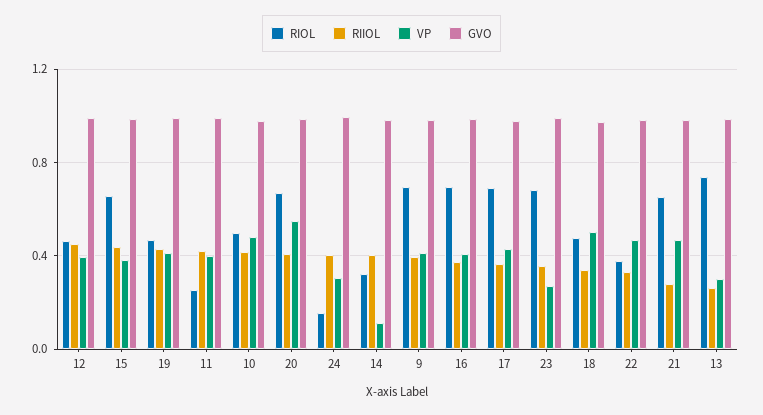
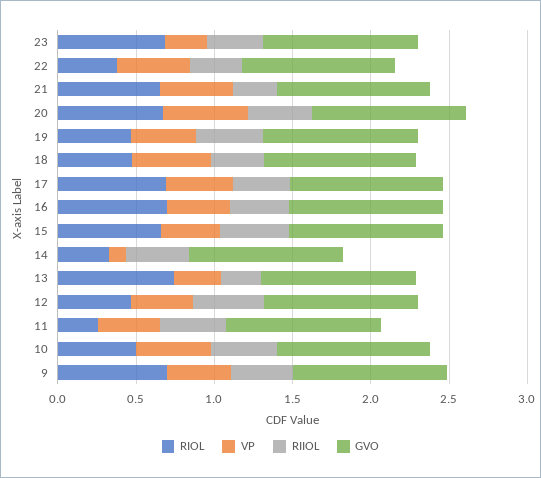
  {
    "RIOL": {
      "12": 0.45,
      "15": 0.65,
      "19": 0.45,
      "11": 0.25,
      "10": 0.5,
      "20": 0.65,
-     "24": 0.15,
      "14": 0.3,
      "9": 0.7,
      "16": 0.7,
      "17": 0.7,
      "23": 0.7,
      "18": 0.45,
      "22": 0.4,
      "21": 0.65,
      "13": 0.75
    },
    "RIIOL": {
      "12": 0.45,
      "15": 0.45,
      "19": 0.45,
      "11": 0.4,
      "10": 0.4,
      "20": 0.4,
-     "24": 0.4,
      "14": 0.4,
      "9": 0.4,
      "16": 0.35,
      "17": 0.35,
      "23": 0.35,
      "18": 0.35,
      "22": 0.35,
      "21": 0.3,
      "13": 0.25
    },
    "VP": {
      "12": 0.4,
      "15": 0.4,
      "19": 0.4,
      "11": 0.4,
      "10": 0.5,
      "20": 0.55,
-     "24": 0.3,
      "14": 0.1,
      "9": 0.4,
      "16": 0.4,
      "17": 0.45,
      "23": 0.25,
      "18": 0.5,
      "22": 0.45,
      "21": 0.45,
      "13": 0.3
    },
    "GVO": {
      "12": 1,
      "15": 1,
      "19": 1,
      "11": 1,
      "10": 1,
      "20": 1,
-     "24": 1,
      "14": 1,
      "9": 1,
      "16": 1,
      "17": 1,
      "23": 1,
      "18": 0.95,
      "22": 1,
      "21": 1,
      "13": 1
    }
  }

